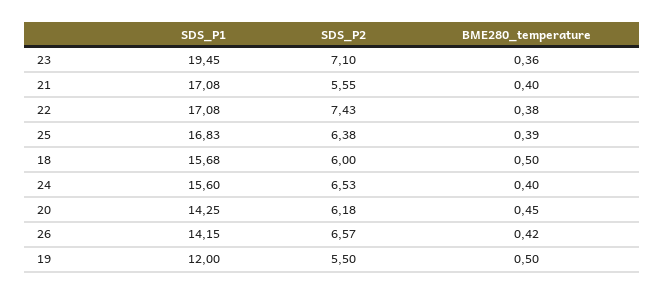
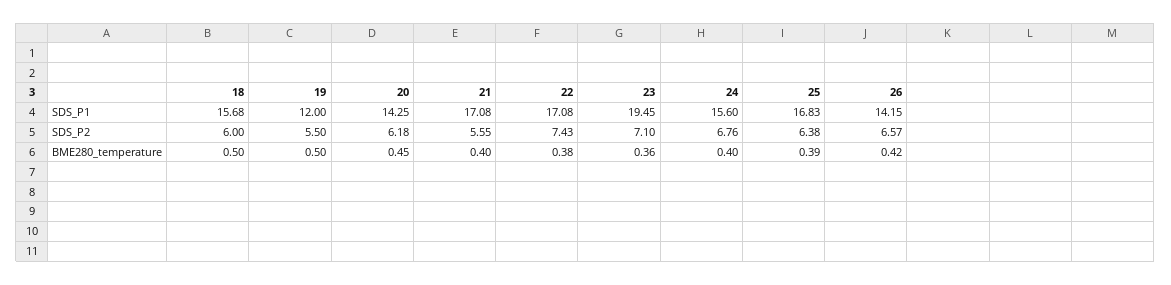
  {
    "SDS_P1": {
      "23": 19.45,
      "21": 17.08,
      "22": 17.08,
      "25": 16.83,
      "18": 15.68,
      "24": 15.6,
      "20": 14.25,
      "26": 14.15,
      "19": 12
    },
    "SDS_P2": {
      "23": 7.1,
      "21": 5.55,
      "22": 7.43,
      "25": 6.38,
      "18": 6,
-     "24": 6.53,
+     "24": 6.76,
      "20": 6.18,
      "26": 6.57,
      "19": 5.5
    },
    "BME280_temperature": {
      "23": 0.36,
      "21": 0.4,
      "22": 0.38,
      "25": 0.39,
      "18": 0.5,
      "24": 0.4,
      "20": 0.45,
      "26": 0.42,
      "19": 0.5
    }
  }

